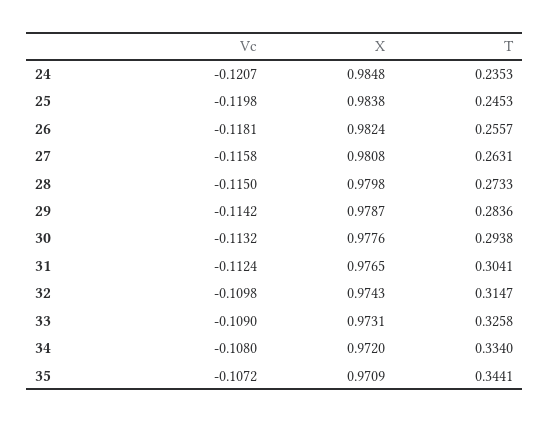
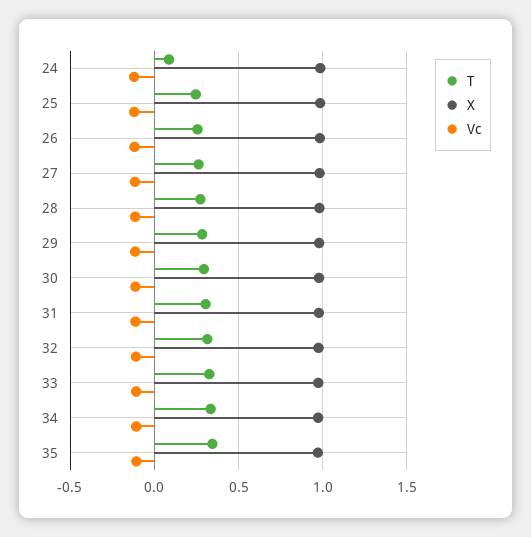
  {
    "Vc": {
      "24": -0.1207,
      "25": -0.1198,
      "26": -0.1181,
      "27": -0.1158,
      "28": -0.115,
      "29": -0.1142,
      "30": -0.1132,
      "31": -0.1124,
      "32": -0.1098,
      "33": -0.109,
      "34": -0.108,
      "35": -0.1072
    },
    "X": {
      "24": 0.9848,
      "25": 0.9838,
      "26": 0.9824,
      "27": 0.9808,
      "28": 0.9798,
      "29": 0.9787,
      "30": 0.9776,
      "31": 0.9765,
      "32": 0.9743,
      "33": 0.9731,
      "34": 0.972,
      "35": 0.9709
    },
    "T": {
-     "24": 0.2353,
+     "24": 0.1,
      "25": 0.2453,
      "26": 0.2557,
      "27": 0.2631,
      "28": 0.2733,
      "29": 0.2836,
      "30": 0.2938,
      "31": 0.3041,
      "32": 0.3147,
      "33": 0.3258,
      "34": 0.334,
      "35": 0.3441
    }
  }

